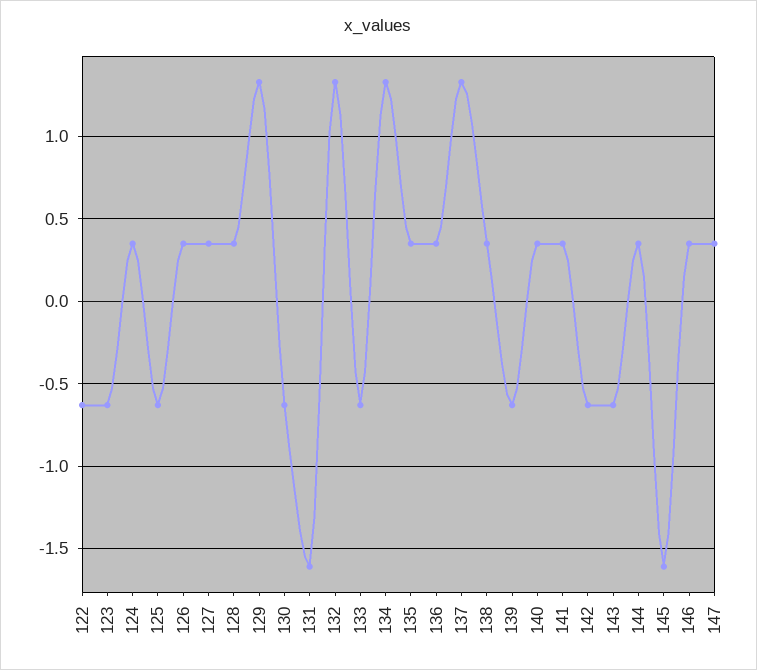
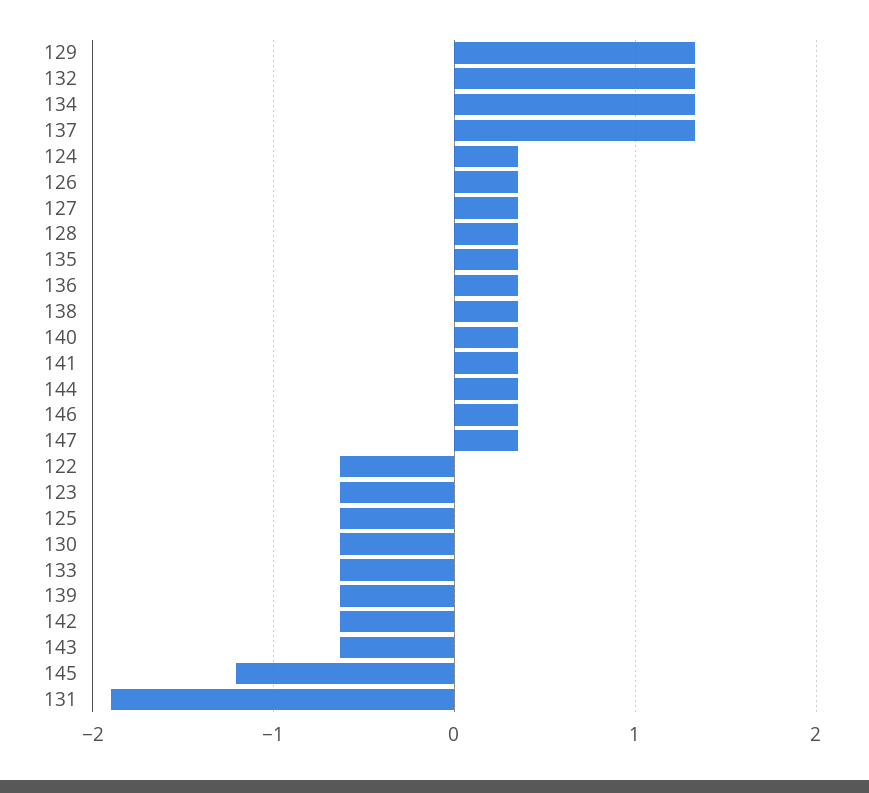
  {
    "122": -0.65,
    "123": -0.65,
    "124": 0.35,
    "125": -0.65,
    "126": 0.35,
    "127": 0.35,
    "128": 0.35,
    "129": 1.35,
    "130": -0.65,
-   "131": -1.6,
+   "131": -1.9,
    "132": 1.35,
    "133": -0.65,
    "134": 1.35,
    "135": 0.35,
    "136": 0.35,
    "137": 1.35,
    "138": 0.35,
    "139": -0.65,
    "140": 0.35,
    "141": 0.35,
    "142": -0.65,
    "143": -0.65,
    "144": 0.35,
-   "145": -1.6,
+   "145": -1.2,
    "146": 0.35,
    "147": 0.35
  }

